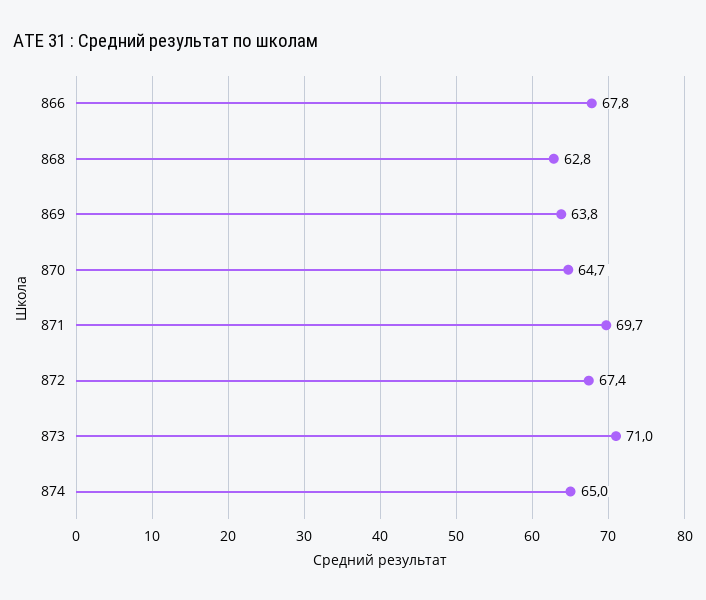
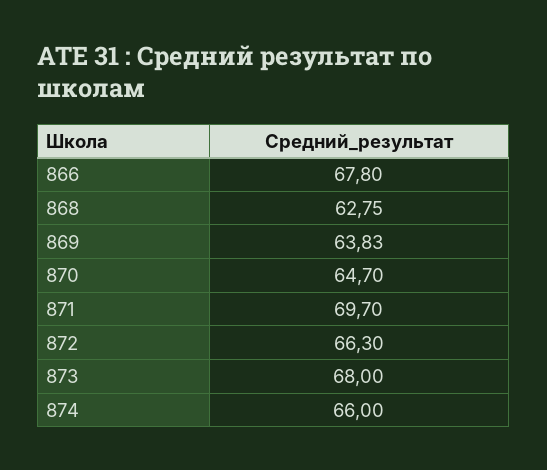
  {
    "866": 67.8,
    "868": 62.75,
    "869": 63.83,
    "870": 64.7,
    "871": 69.7,
-   "872": 67.4,
+   "872": 66.3,
-   "873": 71,
+   "873": 68,
-   "874": 65
+   "874": 66
  }

